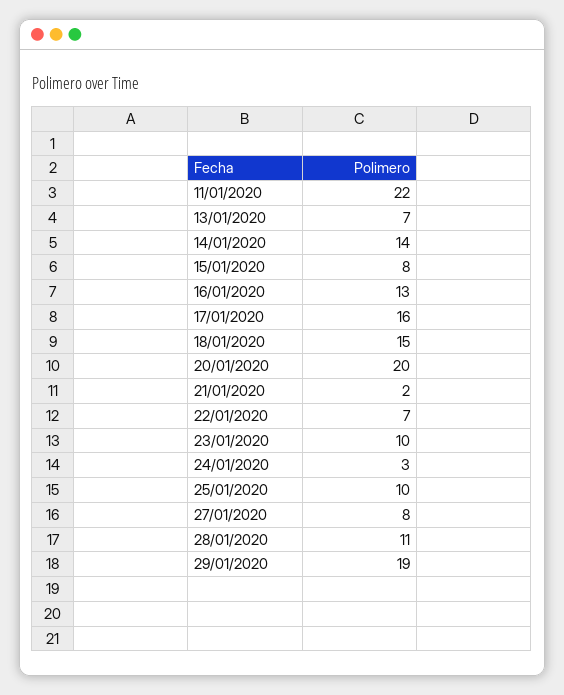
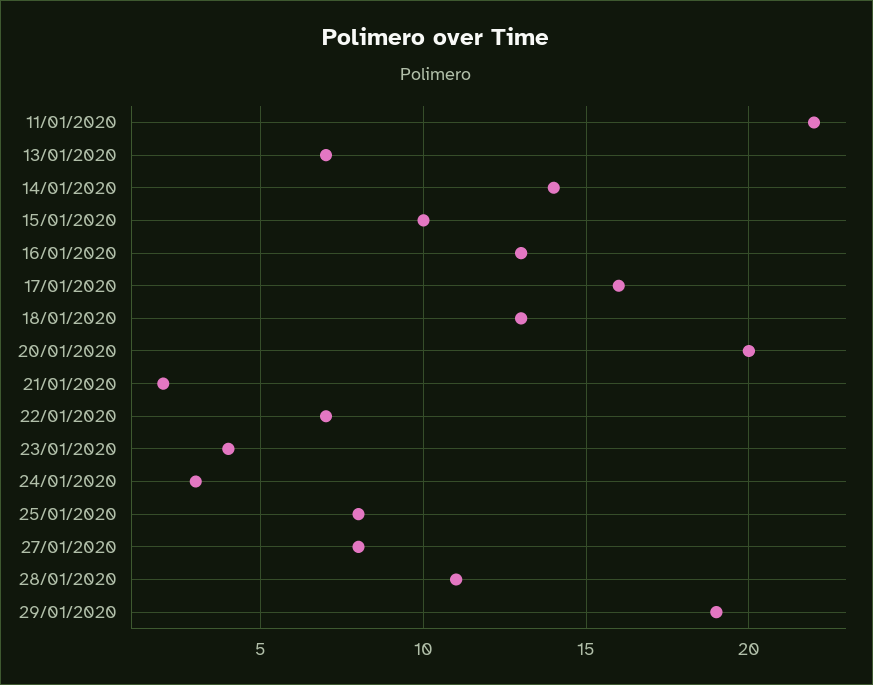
  {
    "11/01/2020": 22,
    "13/01/2020": 7,
    "14/01/2020": 14,
-   "15/01/2020": 8,
+   "15/01/2020": 10,
    "16/01/2020": 13,
    "17/01/2020": 16,
-   "18/01/2020": 15,
+   "18/01/2020": 13,
    "20/01/2020": 20,
    "21/01/2020": 2,
    "22/01/2020": 7,
-   "23/01/2020": 10,
+   "23/01/2020": 4,
    "24/01/2020": 3,
-   "25/01/2020": 10,
+   "25/01/2020": 8,
    "27/01/2020": 8,
    "28/01/2020": 11,
    "29/01/2020": 19
  }

